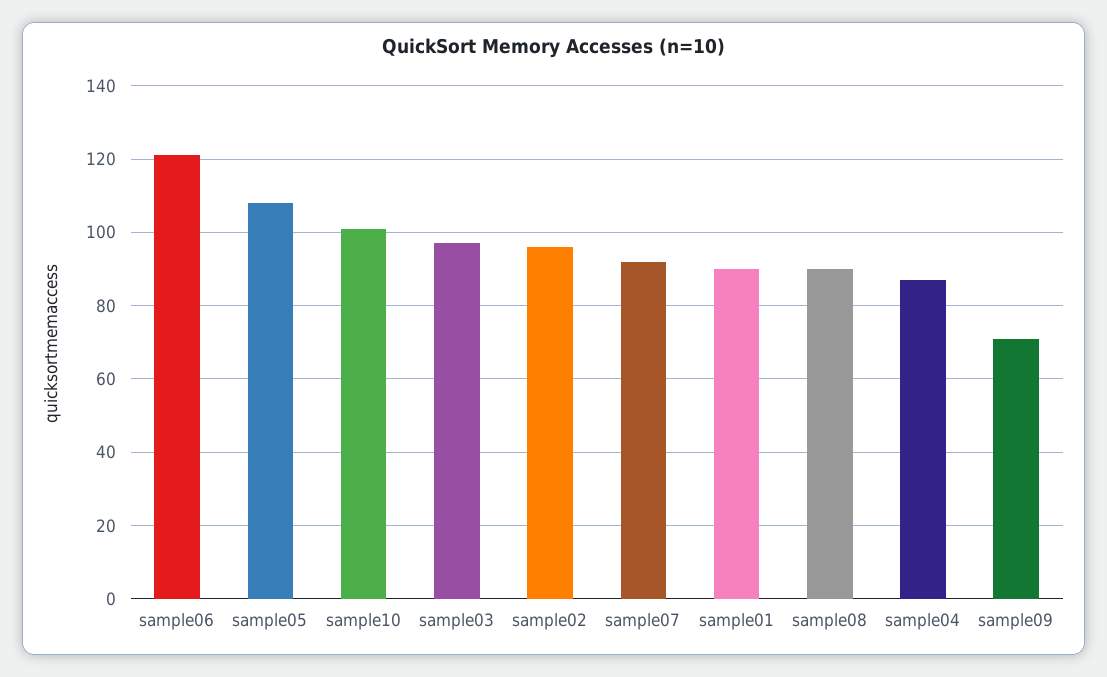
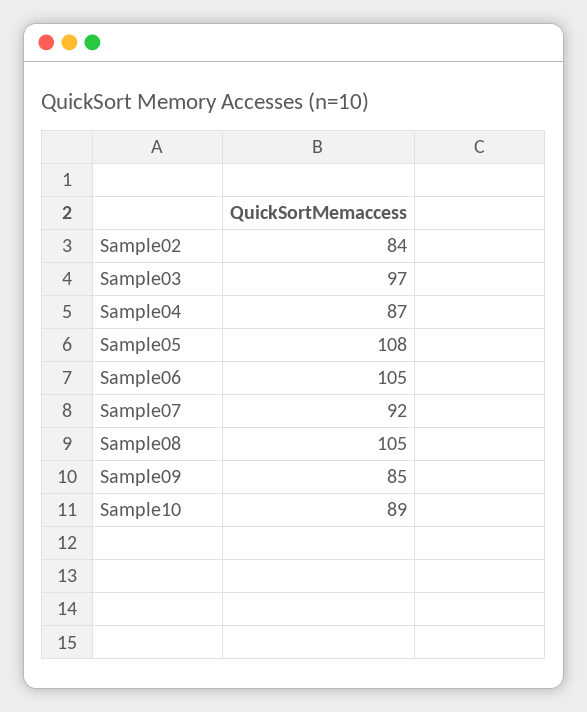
  {
-   "sample06": 120,
+   "sample06": 105,
    "sample05": 108,
-   "sample10": 100,
+   "sample10": 89,
    "sample03": 97,
-   "sample02": 95,
+   "sample02": 84,
    "sample07": 92,
-   "sample01": 90,
-   "sample08": 90,
+   "sample08": 105,
    "sample04": 87,
-   "sample09": 70
+   "sample09": 85
  }

